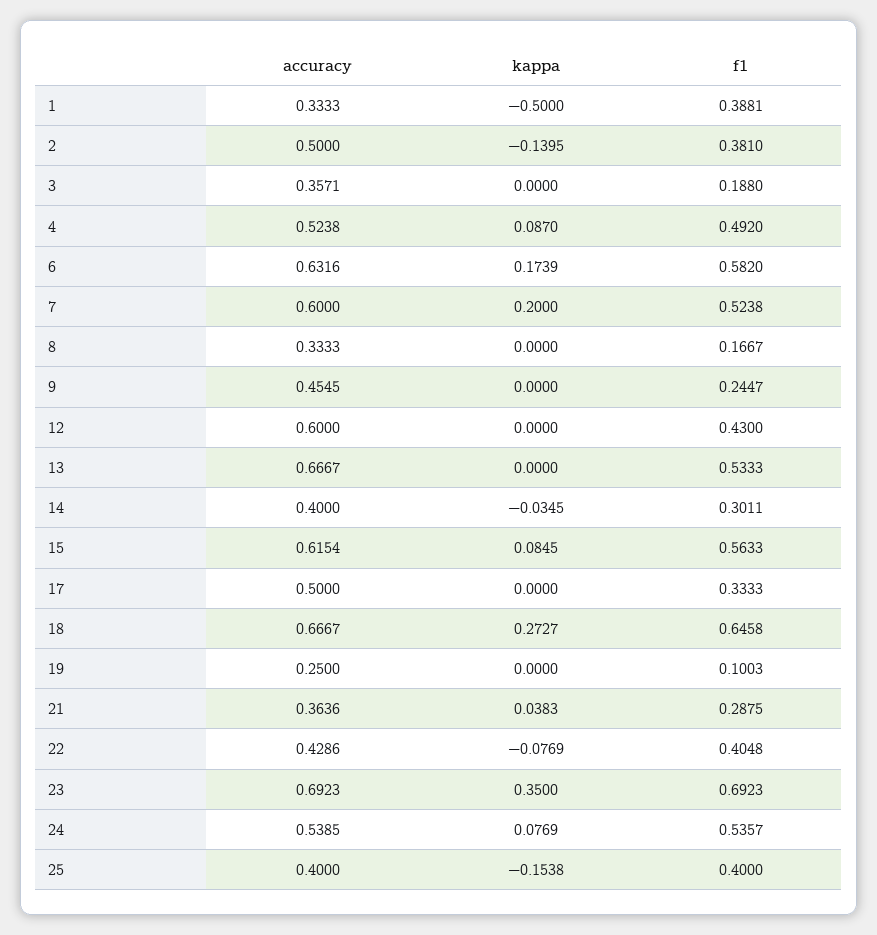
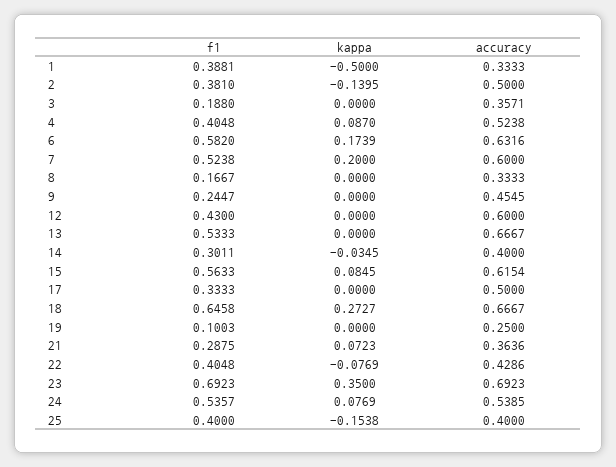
  {
    "accuracy": {
      "1": 0.3333,
      "2": 0.5,
      "3": 0.3571,
      "4": 0.5238,
      "6": 0.6316,
      "7": 0.6,
      "8": 0.3333,
      "9": 0.4545,
      "12": 0.6,
      "13": 0.6667,
      "14": 0.4,
      "15": 0.6154,
      "17": 0.5,
      "18": 0.6667,
      "19": 0.25,
      "21": 0.3636,
      "22": 0.4286,
      "23": 0.6923,
      "24": 0.5385,
      "25": 0.4
    },
    "kappa": {
      "1": -0.5,
      "2": -0.1395,
      "3": 0,
      "4": 0.087,
      "6": 0.1739,
      "7": 0.2,
      "8": 0,
      "9": 0,
      "12": 0,
      "13": 0,
      "14": -0.0345,
      "15": 0.0845,
      "17": 0,
      "18": 0.2727,
      "19": 0,
-     "21": 0.0383,
+     "21": 0.0723,
      "22": -0.0769,
      "23": 0.35,
      "24": 0.0769,
      "25": -0.1538
    },
    "f1": {
      "1": 0.3881,
      "2": 0.381,
      "3": 0.188,
-     "4": 0.492,
+     "4": 0.4048,
      "6": 0.582,
      "7": 0.5238,
      "8": 0.1667,
      "9": 0.2447,
      "12": 0.43,
      "13": 0.5333,
      "14": 0.3011,
      "15": 0.5633,
      "17": 0.3333,
      "18": 0.6458,
      "19": 0.1003,
      "21": 0.2875,
      "22": 0.4048,
      "23": 0.6923,
      "24": 0.5357,
      "25": 0.4
    }
  }

